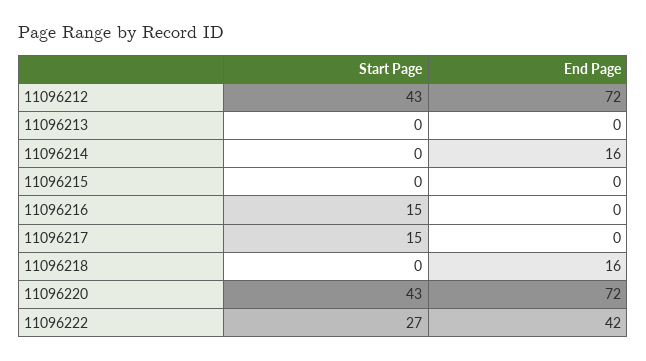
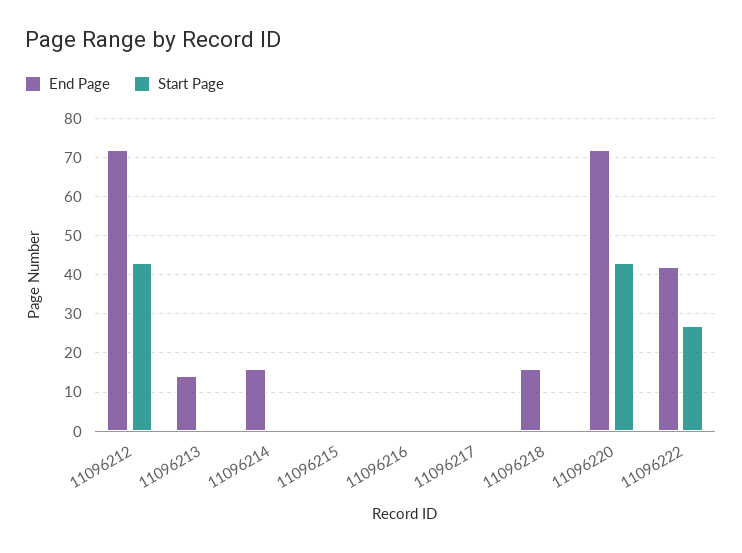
  {
    "Start Page": {
      "11096212": 43,
      "11096213": 0,
      "11096214": 0,
      "11096215": 0,
-     "11096216": 15,
+     "11096216": 0,
-     "11096217": 15,
+     "11096217": 0,
      "11096218": 0,
      "11096220": 43,
      "11096222": 27
    },
    "End Page": {
      "11096212": 72,
-     "11096213": 0,
+     "11096213": 15,
      "11096214": 16,
      "11096215": 0,
      "11096216": 0,
      "11096217": 0,
      "11096218": 16,
      "11096220": 72,
      "11096222": 42
    }
  }

